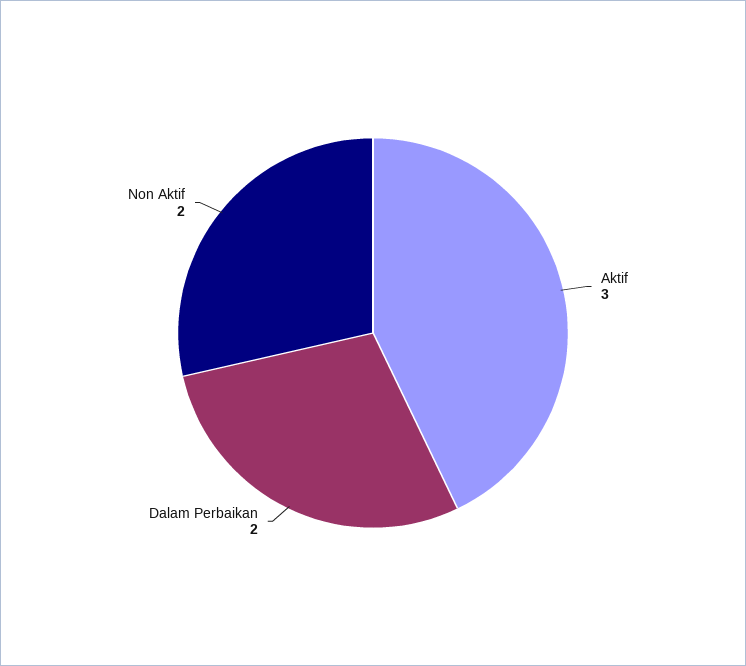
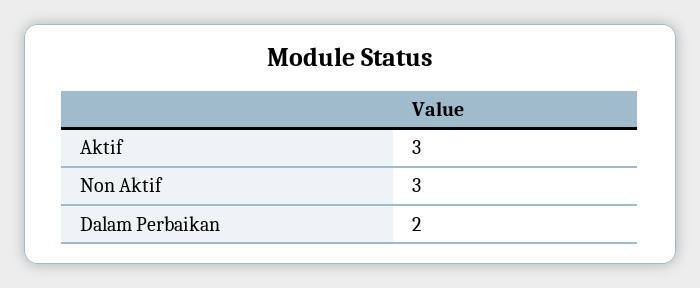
  {
    "Aktif": 3,
    "Dalam Perbaikan": 2,
-   "Non Aktif": 2
+   "Non Aktif": 3
  }

